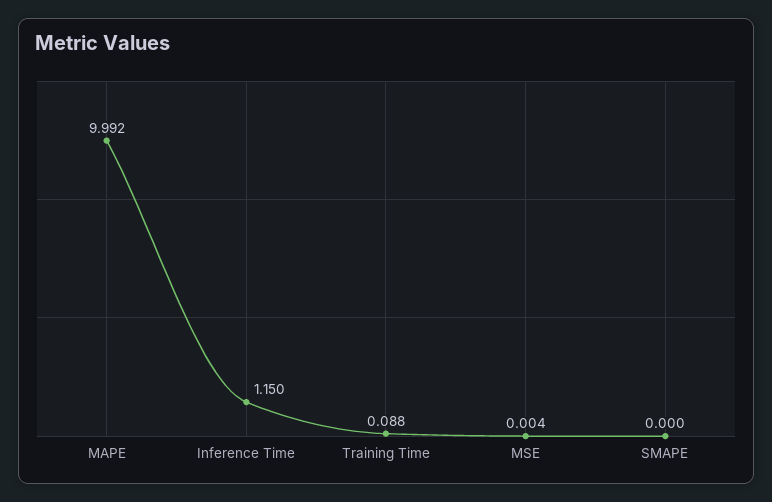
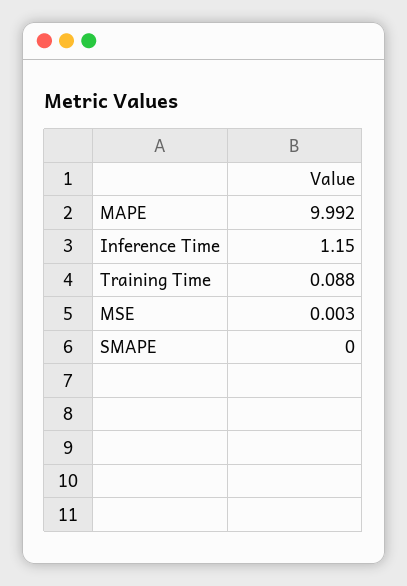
  {
    "MAPE": 9.992,
    "Inference Time": 1.15,
    "Training Time": 0.088,
-   "MSE": 0.004,
+   "MSE": 0.003,
    "SMAPE": 0
  }

